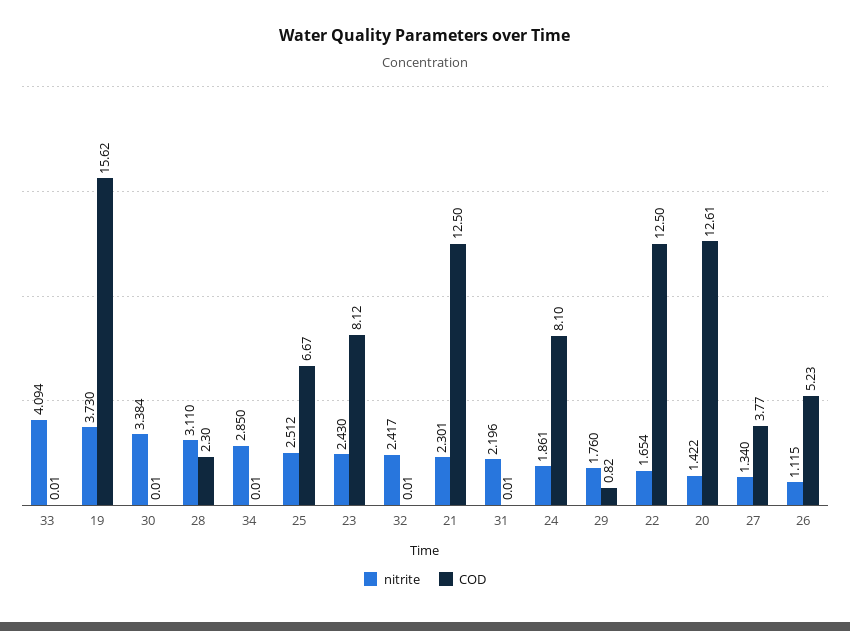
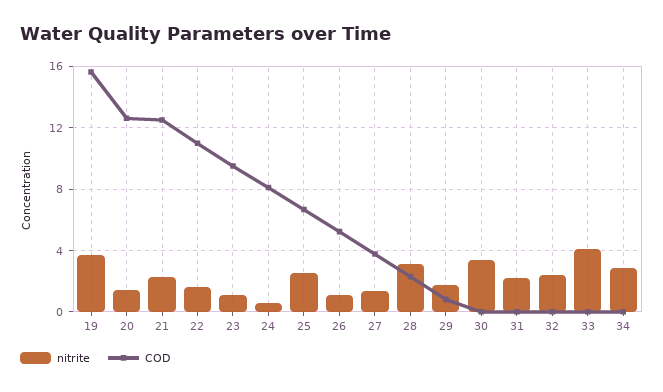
  {
    "nitrite": {
      "33": 4.094,
      "19": 3.73,
      "30": 3.384,
      "28": 3.11,
      "34": 2.85,
      "25": 2.512,
-     "23": 2.43,
+     "23": 1,
      "32": 2.417,
      "21": 2.301,
      "31": 2.196,
-     "24": 1.861,
+     "24": 0.5,
      "29": 1.76,
      "22": 1.654,
      "20": 1.422,
      "27": 1.34,
      "26": 1.115
    },
    "COD": {
      "33": 0.01,
      "19": 15.62,
      "30": 0.01,
      "28": 2.3,
      "34": 0.01,
      "25": 6.67,
-     "23": 8.12,
+     "23": 9.5,
      "32": 0.01,
      "21": 12.5,
      "31": 0.01,
      "24": 8.1,
      "29": 0.82,
-     "22": 12.5,
+     "22": 11,
      "20": 12.61,
      "27": 3.77,
      "26": 5.23
    }
  }

